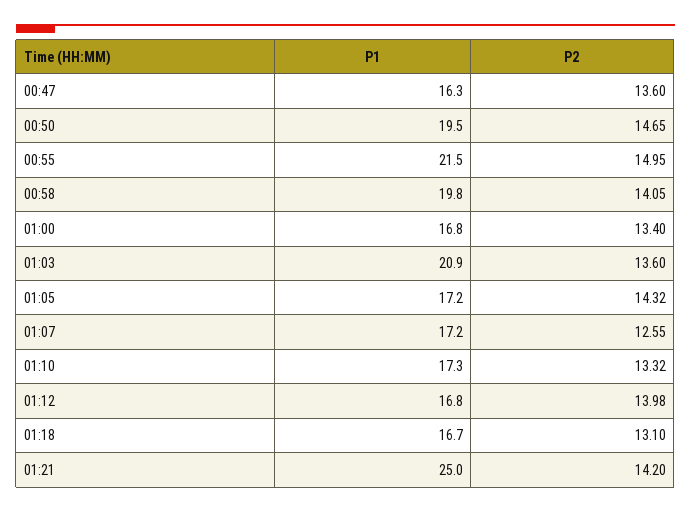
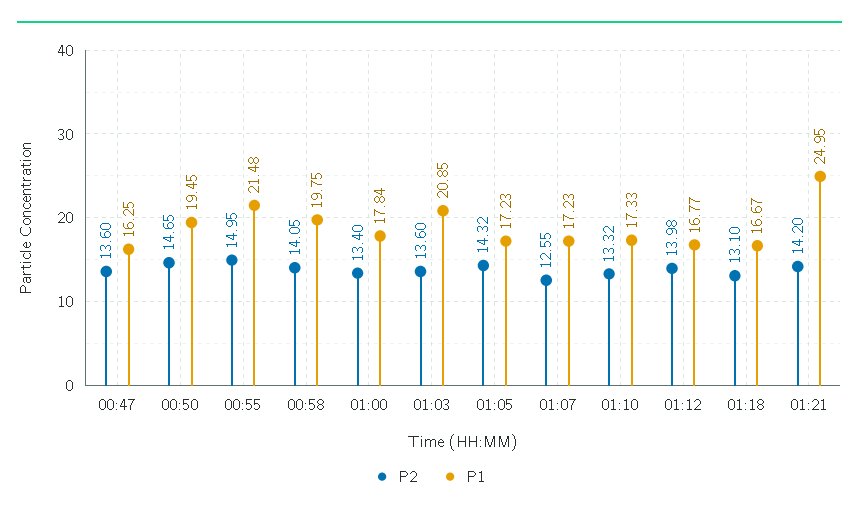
  {
    "P1": {
      "00:47": 16.25,
      "00:50": 19.45,
      "00:55": 21.48,
      "00:58": 19.75,
-     "01:00": 16.8,
+     "01:00": 17.84,
      "01:03": 20.85,
      "01:05": 17.23,
      "01:07": 17.23,
      "01:10": 17.33,
      "01:12": 16.77,
      "01:18": 16.67,
      "01:21": 24.95
    },
    "P2": {
      "00:47": 13.6,
      "00:50": 14.65,
      "00:55": 14.95,
      "00:58": 14.05,
      "01:00": 13.4,
      "01:03": 13.6,
      "01:05": 14.32,
      "01:07": 12.55,
      "01:10": 13.32,
      "01:12": 13.98,
      "01:18": 13.1,
      "01:21": 14.2
    }
  }

